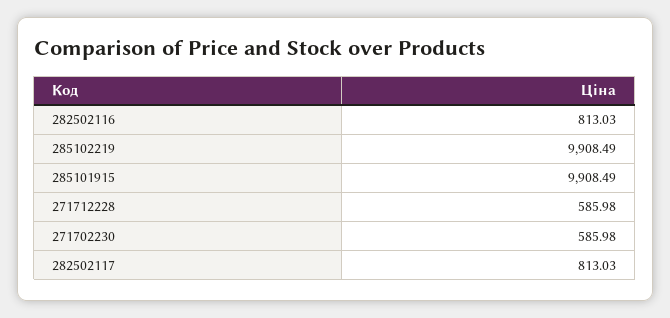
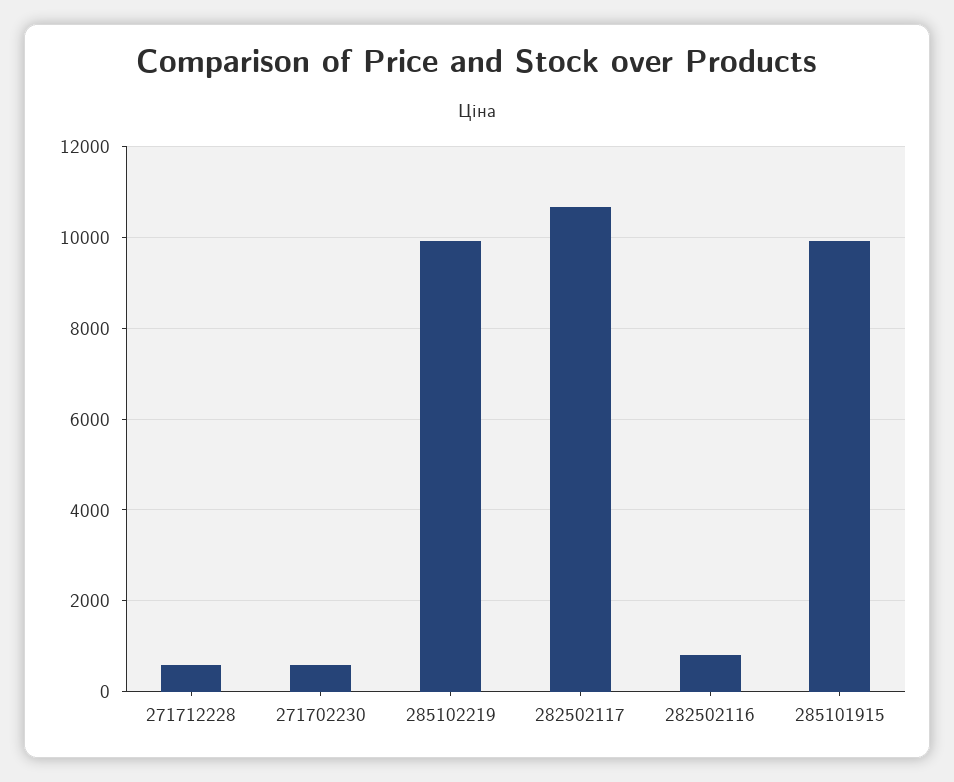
  {
    "282502116": 813.03,
    "285102219": 9908.49,
    "285101915": 9908.49,
    "271712228": 585.98,
    "271702230": 585.98,
-   "282502117": 813.03
+   "282502117": 10600
  }

